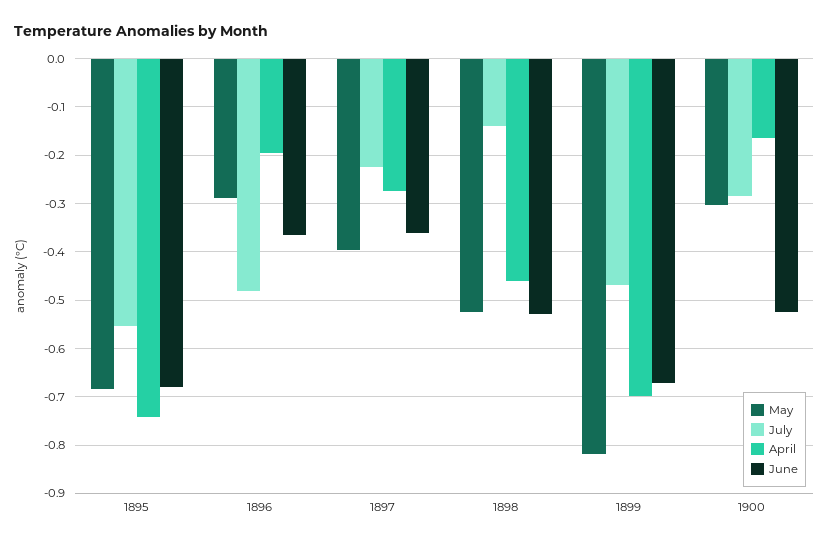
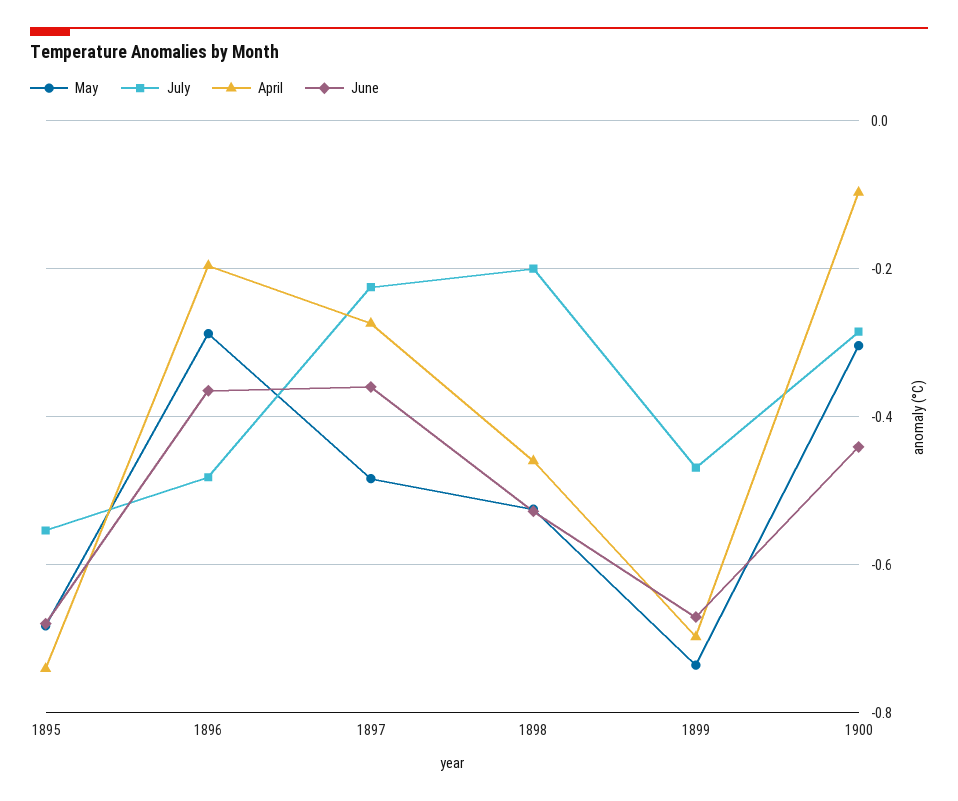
  {
    "May": {
      "1895": -0.68,
      "1896": -0.28,
-     "1897": -0.4,
+     "1897": -0.48,
      "1898": -0.52,
-     "1899": -0.82,
+     "1899": -0.74,
      "1900": -0.3
    },
    "July": {
      "1895": -0.56,
      "1896": -0.48,
      "1897": -0.22,
-     "1898": -0.14,
+     "1898": -0.2,
      "1899": -0.46,
      "1900": -0.28
    },
    "April": {
      "1895": -0.74,
      "1896": -0.2,
      "1897": -0.28,
      "1898": -0.46,
      "1899": -0.7,
-     "1900": -0.16
+     "1900": -0.1
    },
    "June": {
      "1895": -0.68,
      "1896": -0.36,
      "1897": -0.36,
      "1898": -0.52,
      "1899": -0.68,
-     "1900": -0.52
+     "1900": -0.44
    }
  }

